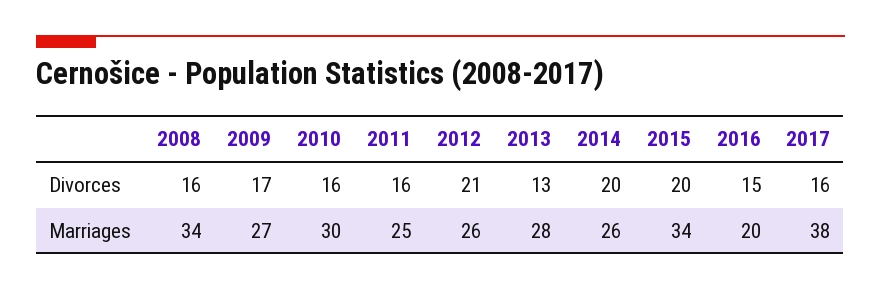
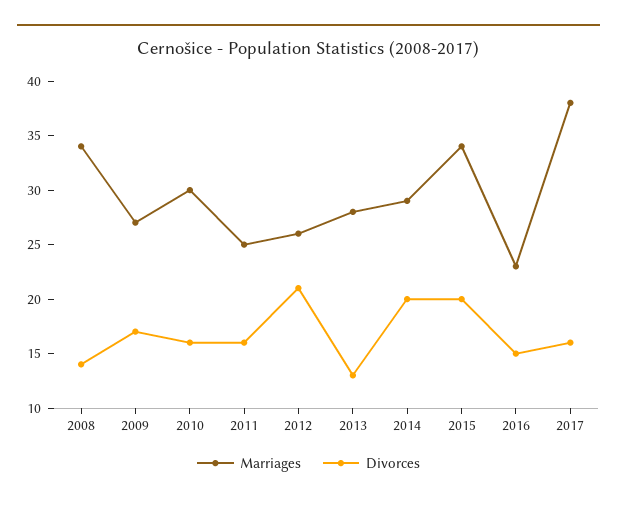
  {
    "Divorces": {
-     "2008": 16,
+     "2008": 14,
      "2009": 17,
      "2010": 16,
      "2011": 16,
      "2012": 21,
      "2013": 13,
      "2014": 20,
      "2015": 20,
      "2016": 15,
      "2017": 16
    },
    "Marriages": {
      "2008": 34,
      "2009": 27,
      "2010": 30,
      "2011": 25,
      "2012": 26,
      "2013": 28,
-     "2014": 26,
+     "2014": 29,
      "2015": 34,
-     "2016": 20,
+     "2016": 23,
      "2017": 38
    }
  }

